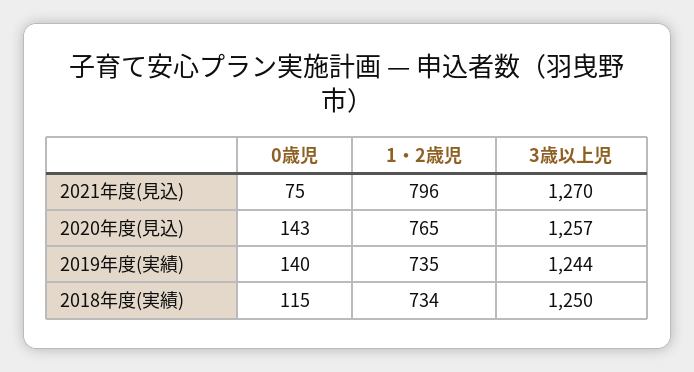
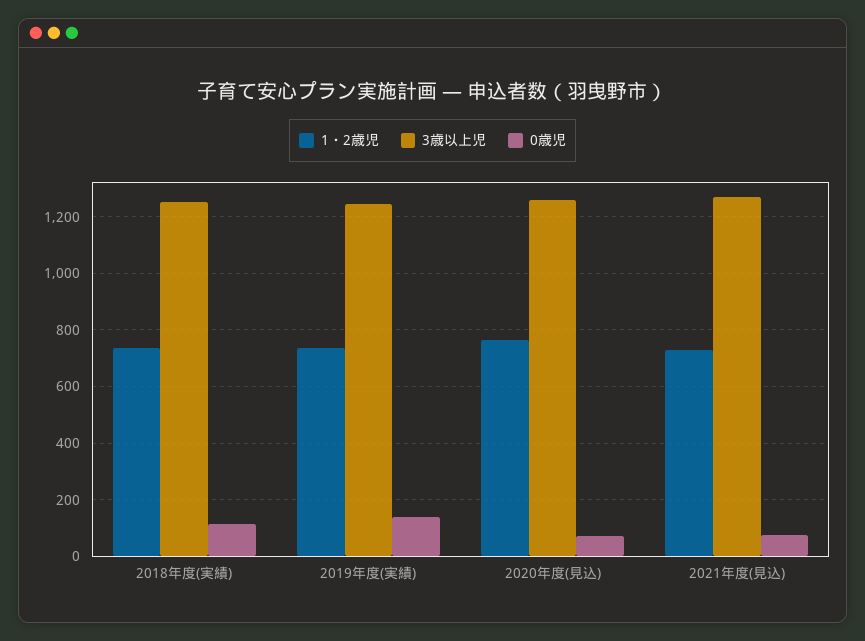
  {
    "0歳児": {
      "2021年度(見込)": 75,
-     "2020年度(見込)": 143,
+     "2020年度(見込)": 75,
      "2019年度(実績)": 140,
      "2018年度(実績)": 115
    },
    "1・2歳児": {
-     "2021年度(見込)": 796,
+     "2021年度(見込)": 725,
      "2020年度(見込)": 765,
      "2019年度(実績)": 735,
      "2018年度(実績)": 734
    },
    "3歳以上児": {
      "2021年度(見込)": 1270,
      "2020年度(見込)": 1257,
      "2019年度(実績)": 1244,
      "2018年度(実績)": 1250
    }
  }

